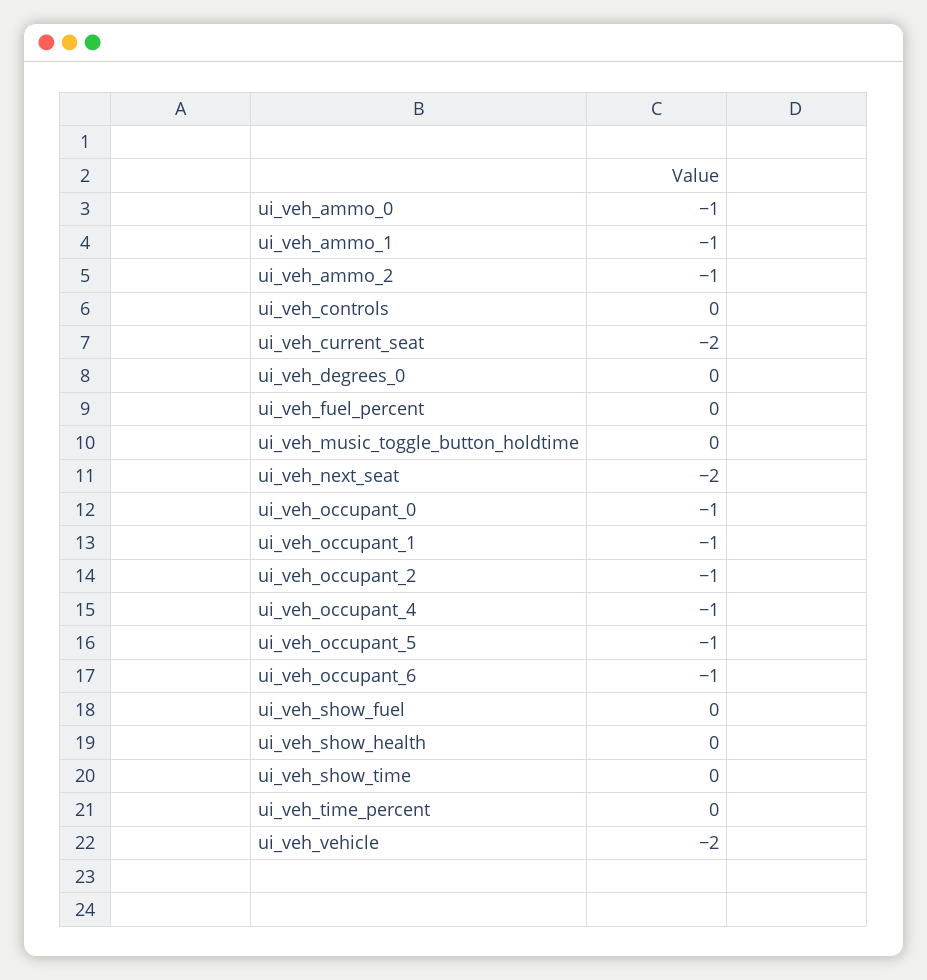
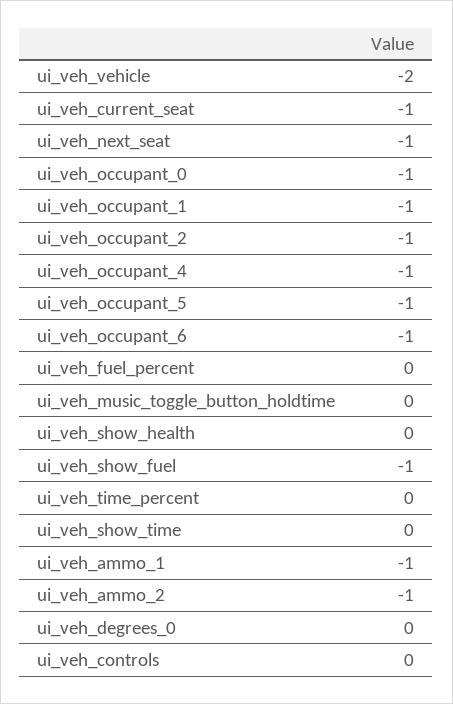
  {
-   "ui_veh_ammo_0": -1,
    "ui_veh_ammo_1": -1,
    "ui_veh_ammo_2": -1,
    "ui_veh_controls": 0,
-   "ui_veh_current_seat": -2,
+   "ui_veh_current_seat": -1,
    "ui_veh_degrees_0": 0,
    "ui_veh_fuel_percent": 0,
    "ui_veh_music_toggle_button_holdtime": 0,
-   "ui_veh_next_seat": -2,
+   "ui_veh_next_seat": -1,
    "ui_veh_occupant_0": -1,
    "ui_veh_occupant_1": -1,
    "ui_veh_occupant_2": -1,
    "ui_veh_occupant_4": -1,
    "ui_veh_occupant_5": -1,
    "ui_veh_occupant_6": -1,
-   "ui_veh_show_fuel": 0,
+   "ui_veh_show_fuel": -1,
    "ui_veh_show_health": 0,
    "ui_veh_show_time": 0,
    "ui_veh_time_percent": 0,
    "ui_veh_vehicle": -2
  }

